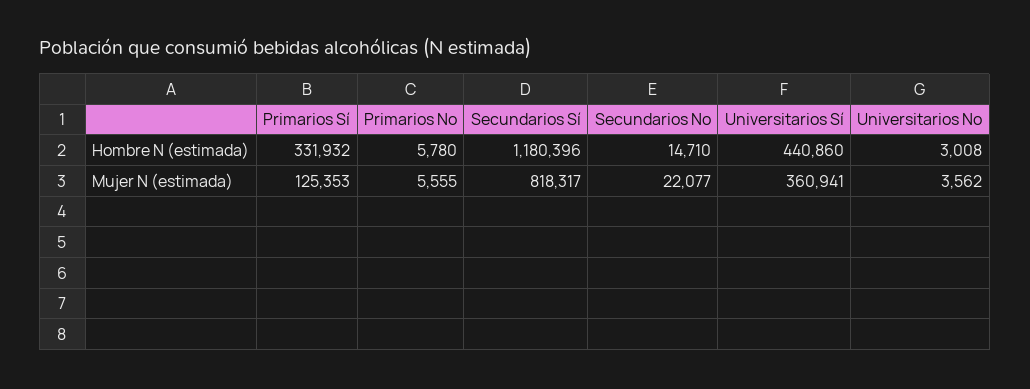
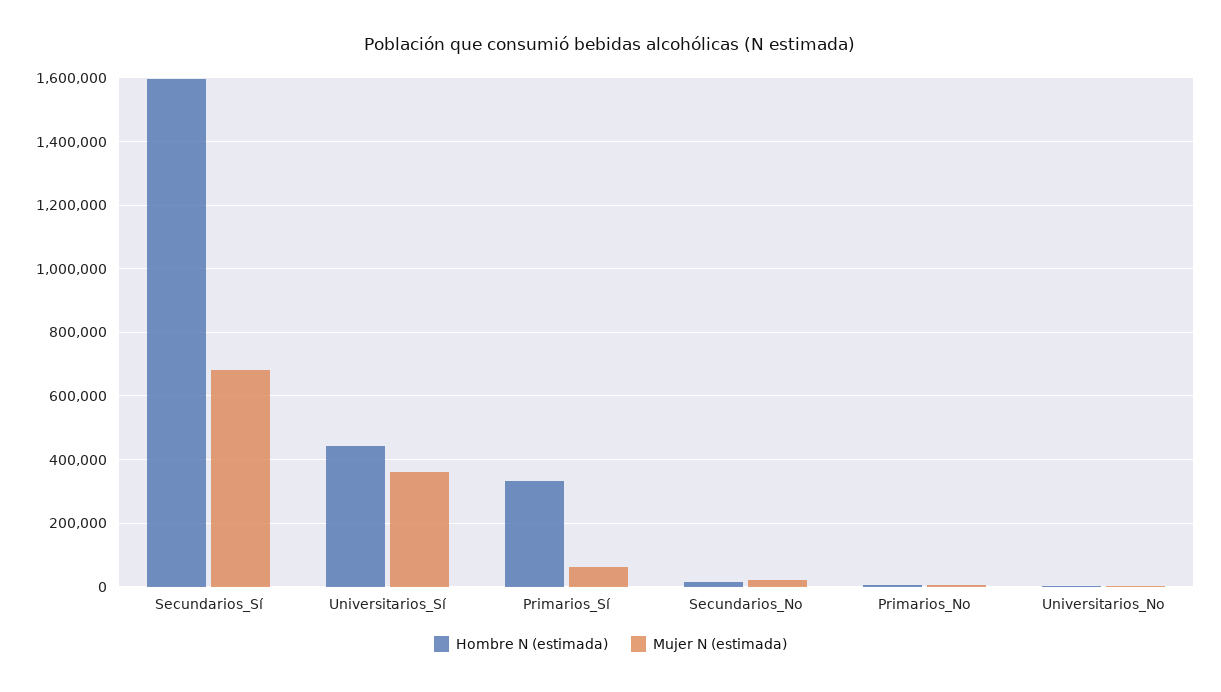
  {
    "Hombre N (estimada)": {
      "Primarios Sí": 331932,
      "Primarios No": 5780,
-     "Secundarios Sí": 1180396,
+     "Secundarios Sí": 1600000,
      "Secundarios No": 14710,
      "Universitarios Sí": 440860,
      "Universitarios No": 3008
    },
    "Mujer N (estimada)": {
-     "Primarios Sí": 125353,
+     "Primarios Sí": 60000,
      "Primarios No": 5555,
-     "Secundarios Sí": 818317,
+     "Secundarios Sí": 680000,
      "Secundarios No": 22077,
      "Universitarios Sí": 360941,
      "Universitarios No": 3562
    }
  }

